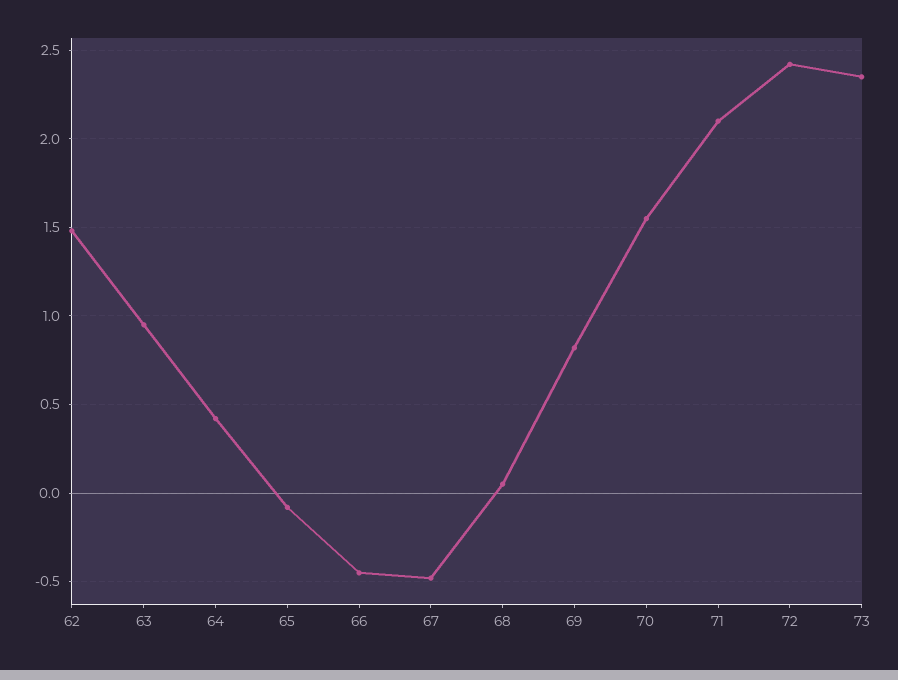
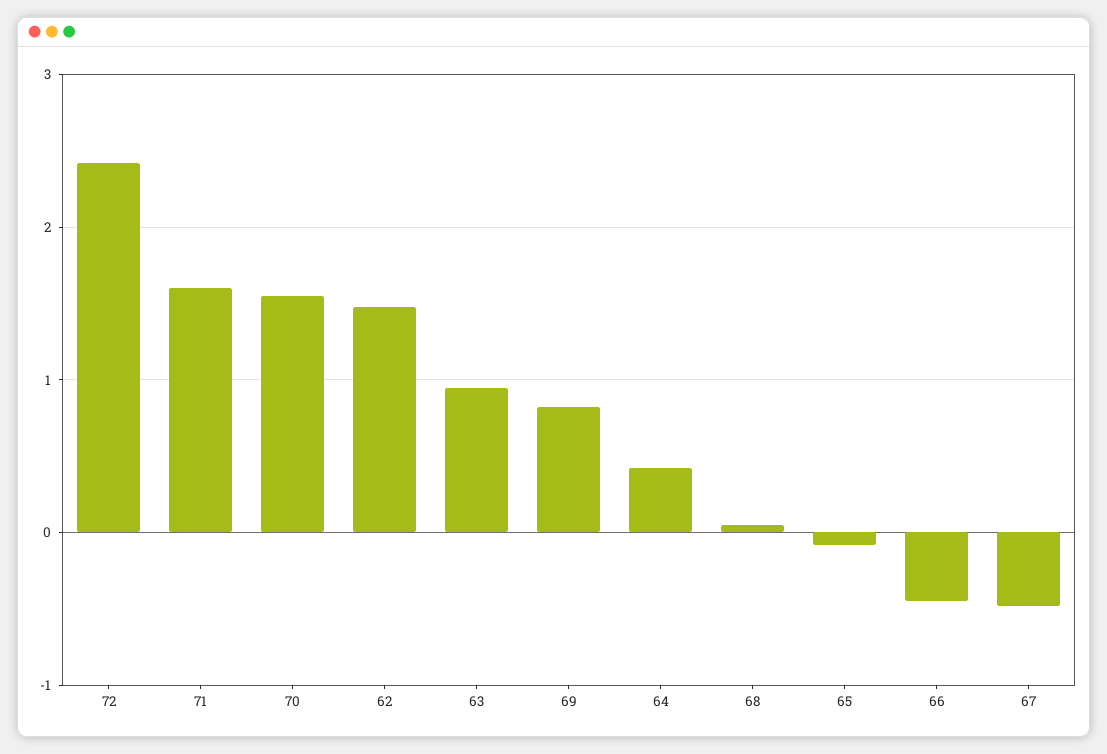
  {
    "62": 1.5,
    "63": 0.95,
    "64": 0.4,
    "65": -0.1,
    "66": -0.45,
    "67": -0.5,
    "68": 0.05,
    "69": 0.8,
    "70": 1.55,
-   "71": 2.1,
+   "71": 1.6,
-   "72": 2.4,
+   "72": 2.4
-   "73": 2.35
  }

